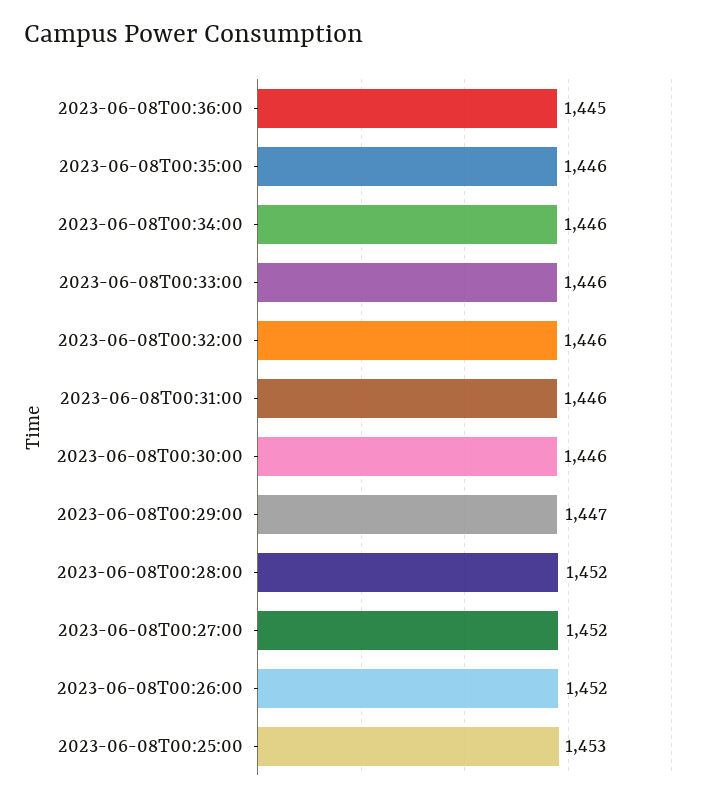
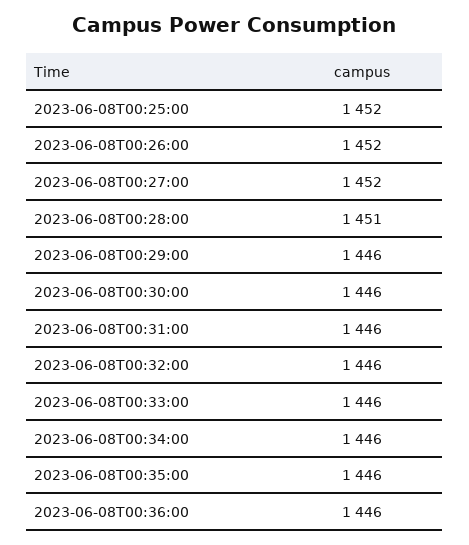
  {
-   "2023-06-08T00:36:00": 1445,
+   "2023-06-08T00:36:00": 1446,
    "2023-06-08T00:35:00": 1446,
    "2023-06-08T00:34:00": 1446,
    "2023-06-08T00:33:00": 1446,
    "2023-06-08T00:32:00": 1446,
    "2023-06-08T00:31:00": 1446,
    "2023-06-08T00:30:00": 1446,
-   "2023-06-08T00:29:00": 1447,
+   "2023-06-08T00:29:00": 1446,
-   "2023-06-08T00:28:00": 1452,
+   "2023-06-08T00:28:00": 1451,
    "2023-06-08T00:27:00": 1452,
    "2023-06-08T00:26:00": 1452,
-   "2023-06-08T00:25:00": 1453
+   "2023-06-08T00:25:00": 1452
  }

